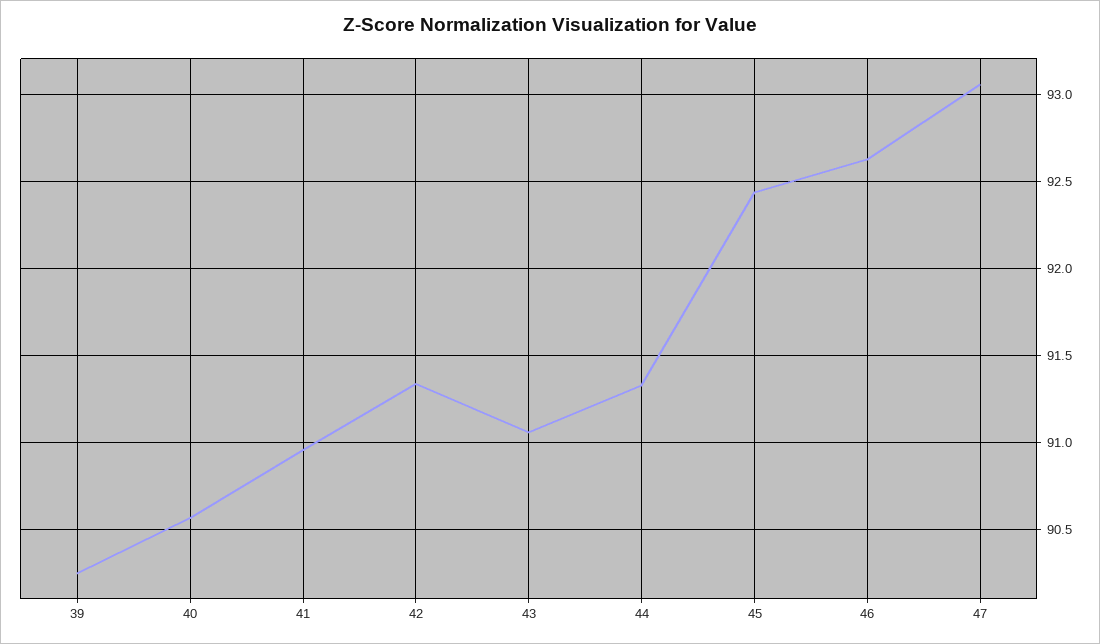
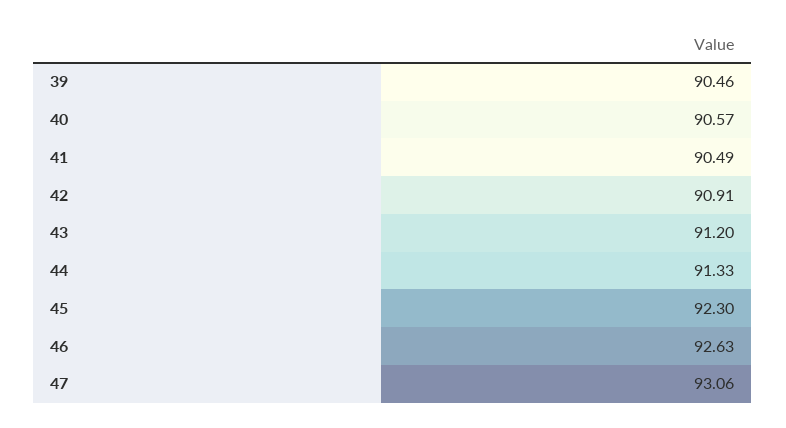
  {
-   "39": 90.25,
+   "39": 90.46,
    "40": 90.57,
-   "41": 90.95,
+   "41": 90.49,
-   "42": 91.35,
+   "42": 90.91,
-   "43": 91.05,
+   "43": 91.2,
    "44": 91.33,
-   "45": 92.45,
+   "45": 92.3,
    "46": 92.63,
    "47": 93.06
  }

